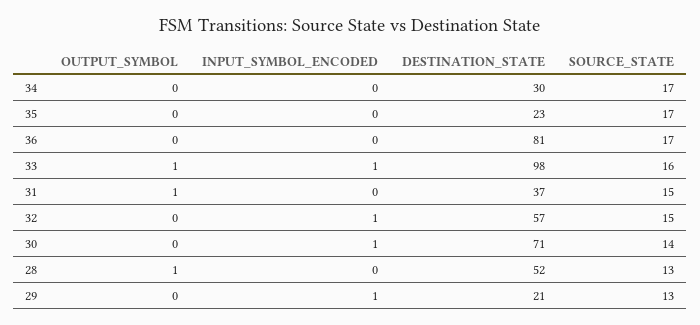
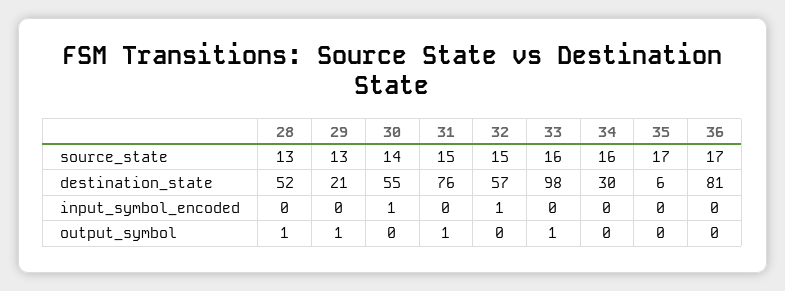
  {
    "OUTPUT_SYMBOL": {
      "34": 0,
      "35": 0,
      "36": 0,
      "33": 1,
      "31": 1,
      "32": 0,
      "30": 0,
      "28": 1,
-     "29": 0
+     "29": 1
    },
    "INPUT_SYMBOL_ENCODED": {
      "34": 0,
      "35": 0,
      "36": 0,
-     "33": 1,
+     "33": 0,
      "31": 0,
      "32": 1,
      "30": 1,
      "28": 0,
-     "29": 1
+     "29": 0
    },
    "DESTINATION_STATE": {
      "34": 30,
-     "35": 23,
+     "35": 6,
      "36": 81,
      "33": 98,
-     "31": 37,
+     "31": 76,
      "32": 57,
-     "30": 71,
+     "30": 55,
      "28": 52,
      "29": 21
    },
    "SOURCE_STATE": {
-     "34": 17,
+     "34": 16,
      "35": 17,
      "36": 17,
      "33": 16,
      "31": 15,
      "32": 15,
      "30": 14,
      "28": 13,
      "29": 13
    }
  }

